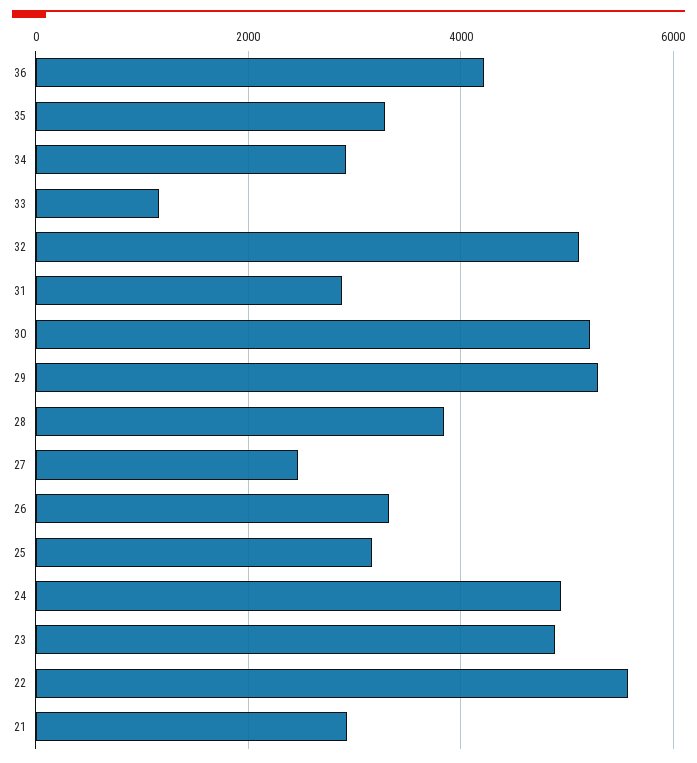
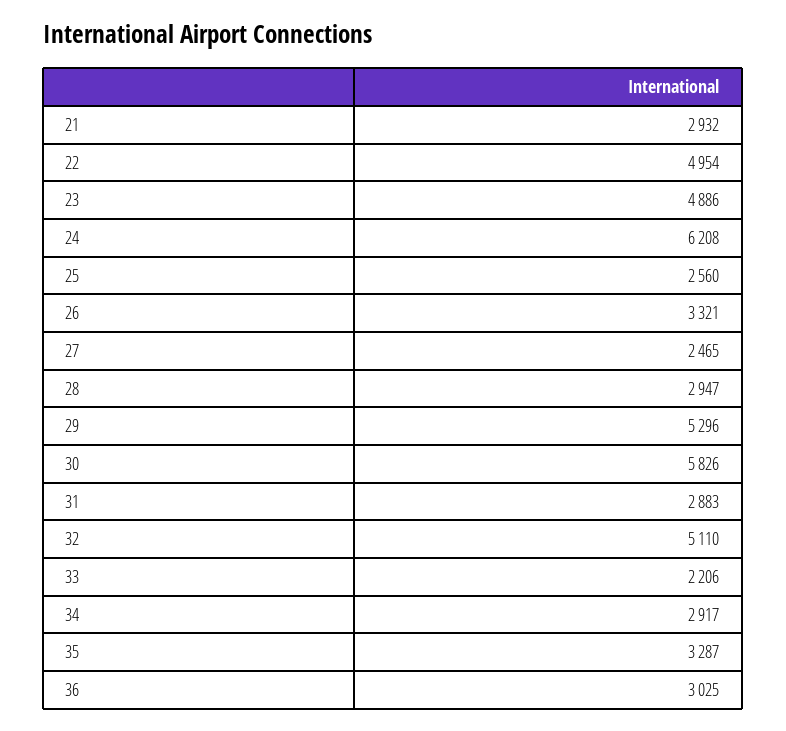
  {
-   "36": 4200,
+   "36": 3025,
    "35": 3287,
    "34": 2917,
-   "33": 1200,
+   "33": 2206,
    "32": 5110,
    "31": 2883,
-   "30": 5200,
+   "30": 5826,
    "29": 5296,
-   "28": 3800,
+   "28": 2947,
    "27": 2465,
    "26": 3321,
-   "25": 3200,
+   "25": 2560,
-   "24": 5000,
+   "24": 6208,
    "23": 4886,
-   "22": 5600,
+   "22": 4954,
    "21": 2932
  }

